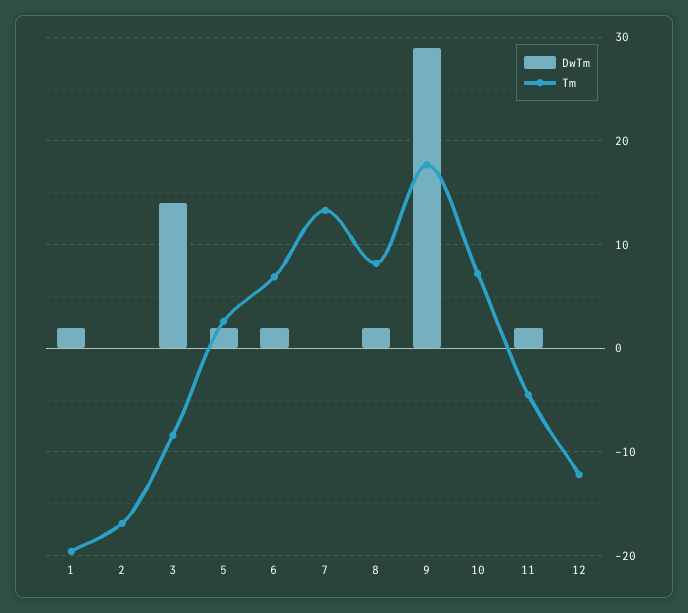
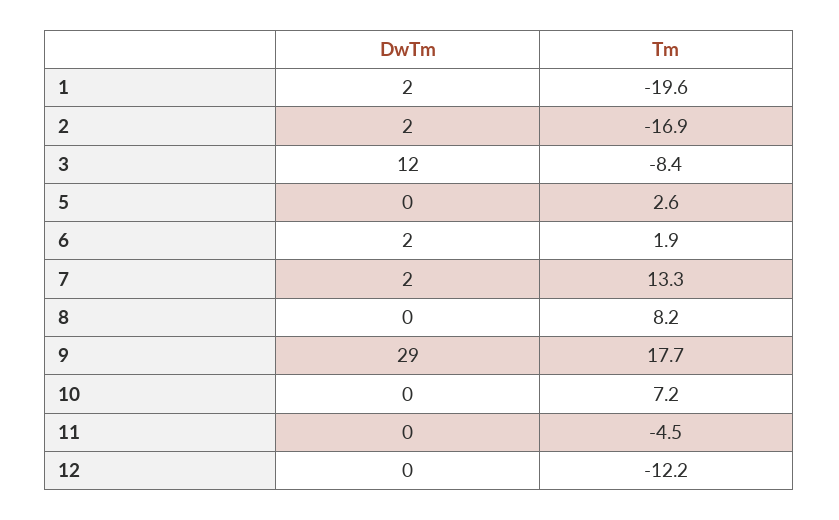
  {
    "DwTm": {
      "1": 2,
-     "2": 0,
+     "2": 2,
-     "3": 14,
+     "3": 12,
-     "5": 2,
+     "5": 0,
      "6": 2,
-     "7": 0,
+     "7": 2,
-     "8": 2,
+     "8": 0,
      "9": 29,
      "10": 0,
-     "11": 2,
+     "11": 0,
      "12": 0
    },
    "Tm": {
      "1": -19.6,
      "2": -16.9,
      "3": -8.4,
      "5": 2.6,
-     "6": 7,
+     "6": 1.9,
      "7": 13.3,
      "8": 8.2,
      "9": 17.7,
      "10": 7.2,
      "11": -4.5,
      "12": -12.2
    }
  }

